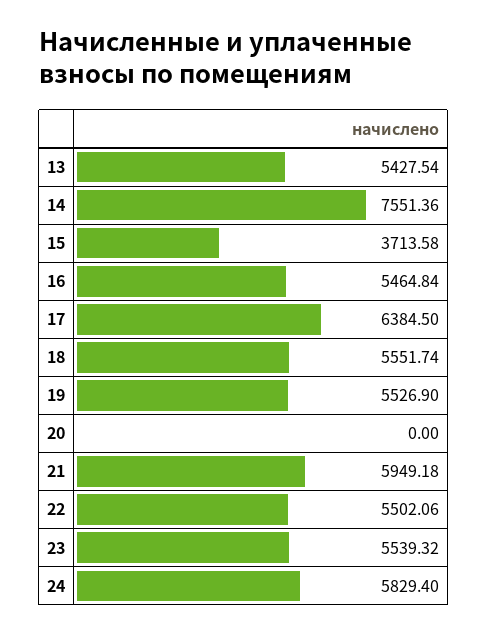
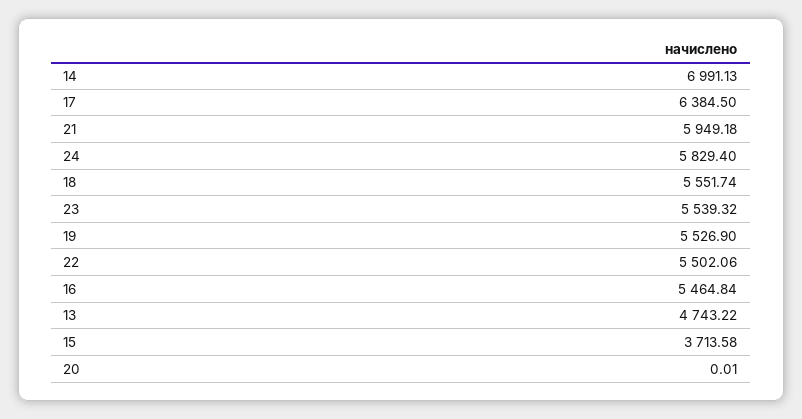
  {
-   "13": 5427.54,
+   "13": 4743.22,
-   "14": 7551.36,
+   "14": 6991.13,
    "15": 3713.58,
    "16": 5464.84,
    "17": 6384.5,
    "18": 5551.74,
    "19": 5526.9,
-   "20": 0,
+   "20": 0.01,
    "21": 5949.18,
    "22": 5502.06,
    "23": 5539.32,
    "24": 5829.4
  }

